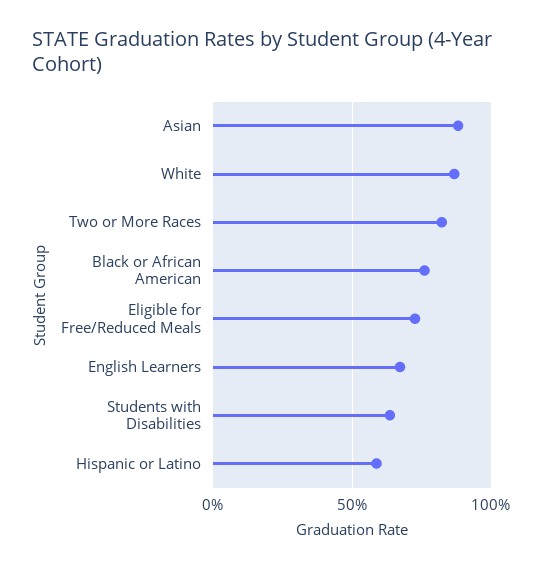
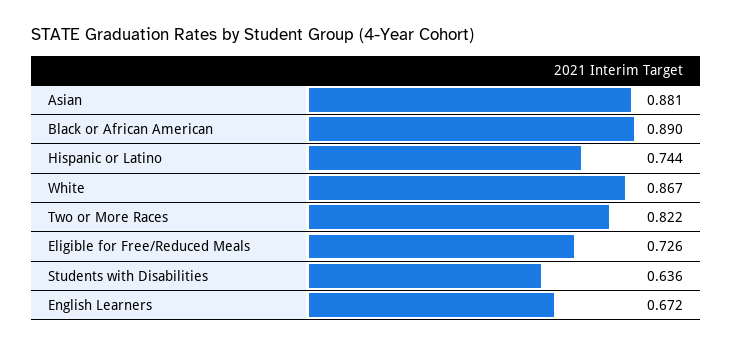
  {
    "Asian": 0.881,
    "White": 0.867,
    "Two or More Races": 0.822,
-   "Black or African American": 0.75,
+   "Black or African American": 0.89,
    "Eligible for Free/Reduced Meals": 0.726,
    "English Learners": 0.672,
    "Students with Disabilities": 0.636,
-   "Hispanic or Latino": 0.6
+   "Hispanic or Latino": 0.744
  }

